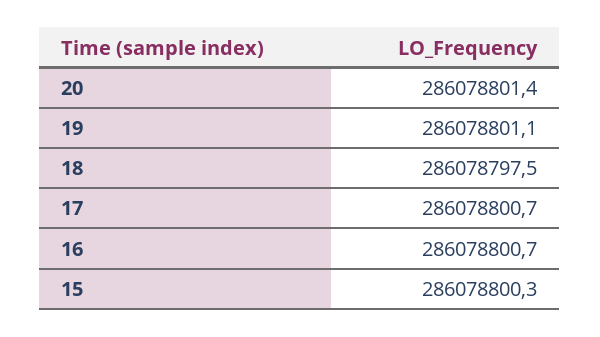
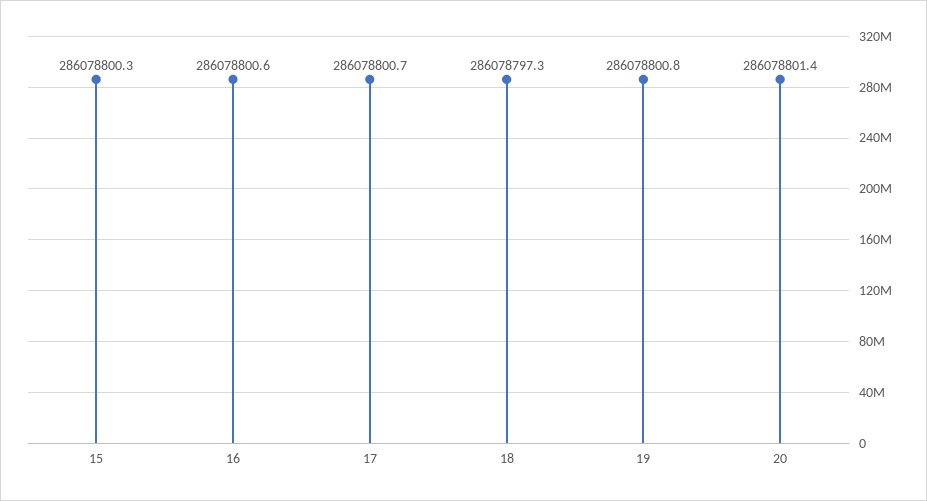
  {
    "20": 286078801.4,
-   "19": 286078801.1,
+   "19": 286078800.8,
-   "18": 286078797.5,
+   "18": 286078797.3,
    "17": 286078800.7,
-   "16": 286078800.7,
+   "16": 286078800.6,
    "15": 286078800.3
  }

